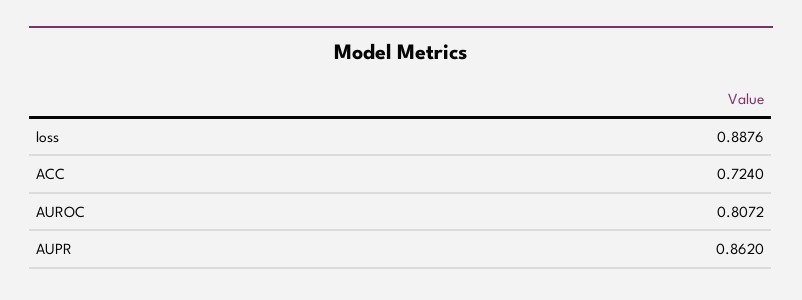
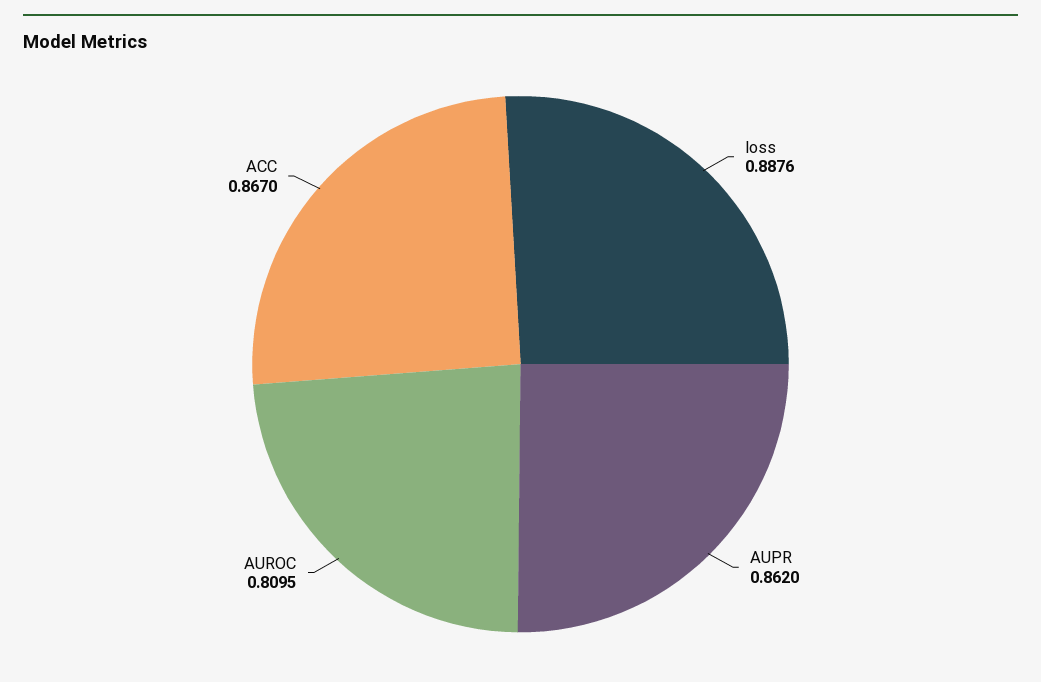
  {
    "loss": 0.8876,
-   "ACC": 0.724,
+   "ACC": 0.867,
-   "AUROC": 0.8072,
+   "AUROC": 0.8095,
    "AUPR": 0.862
  }

